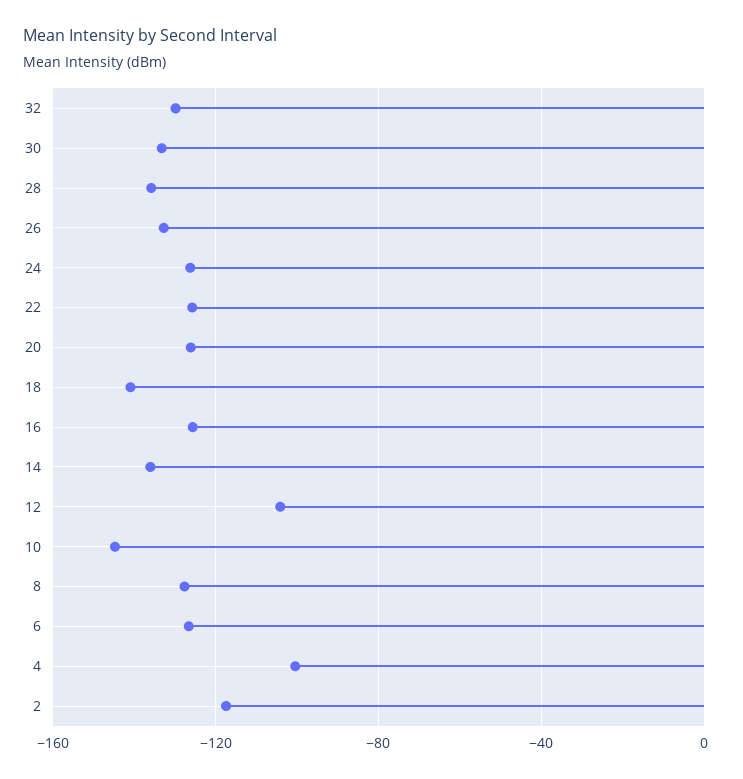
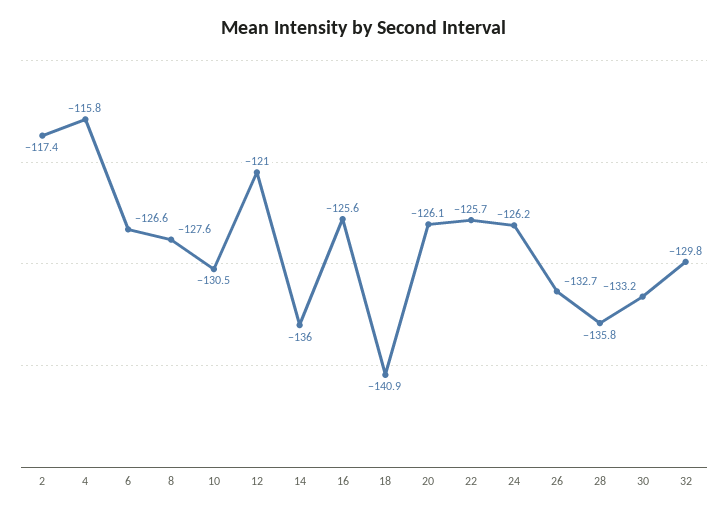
  {
    "32": -129.8,
    "30": -133.2,
    "28": -135.8,
    "26": -132.7,
    "24": -126.2,
    "22": -125.7,
    "20": -126.1,
    "18": -140.9,
    "16": -125.6,
    "14": -136,
-   "12": -105,
+   "12": -121,
-   "10": -145,
+   "10": -130.5,
    "8": -127.6,
    "6": -126.6,
-   "4": -100,
+   "4": -115.8,
    "2": -117.4
  }

